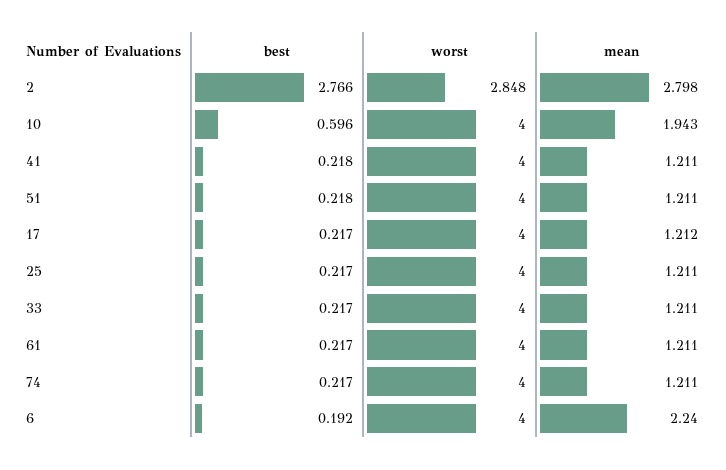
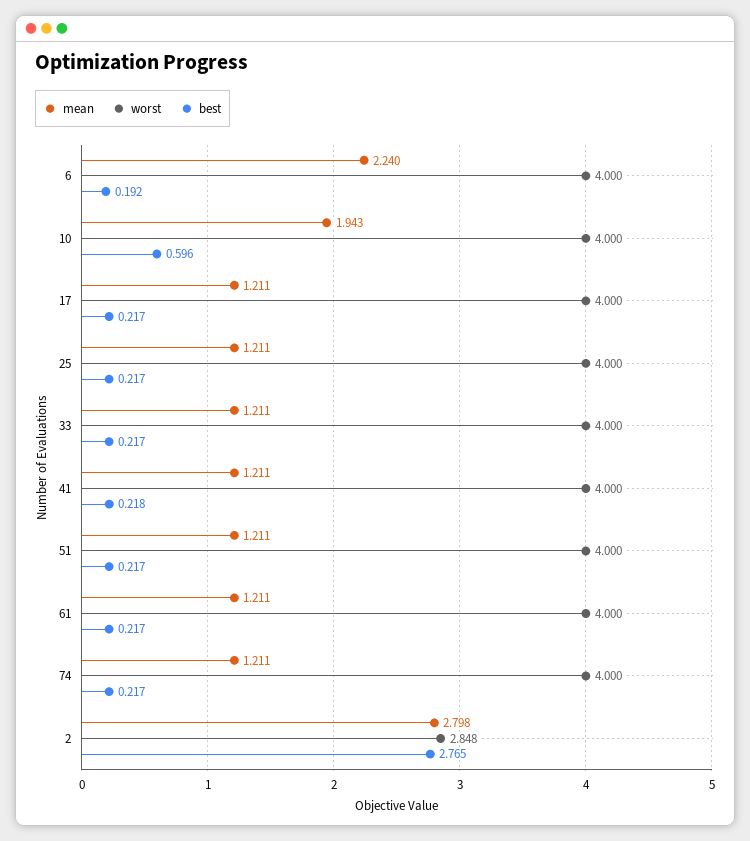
  {
    "best": {
-     "2": 2.766,
+     "2": 2.765,
      "10": 0.596,
      "41": 0.218,
-     "51": 0.218,
+     "51": 0.217,
      "17": 0.217,
      "25": 0.217,
      "33": 0.217,
      "61": 0.217,
      "74": 0.217,
      "6": 0.192
    },
    "worst": {
      "2": 2.848,
      "10": 4,
      "41": 4,
      "51": 4,
      "17": 4,
      "25": 4,
      "33": 4,
      "61": 4,
      "74": 4,
      "6": 4
    },
    "mean": {
      "2": 2.798,
      "10": 1.943,
      "41": 1.211,
      "51": 1.211,
-     "17": 1.212,
+     "17": 1.211,
      "25": 1.211,
      "33": 1.211,
      "61": 1.211,
      "74": 1.211,
      "6": 2.24
    }
  }

